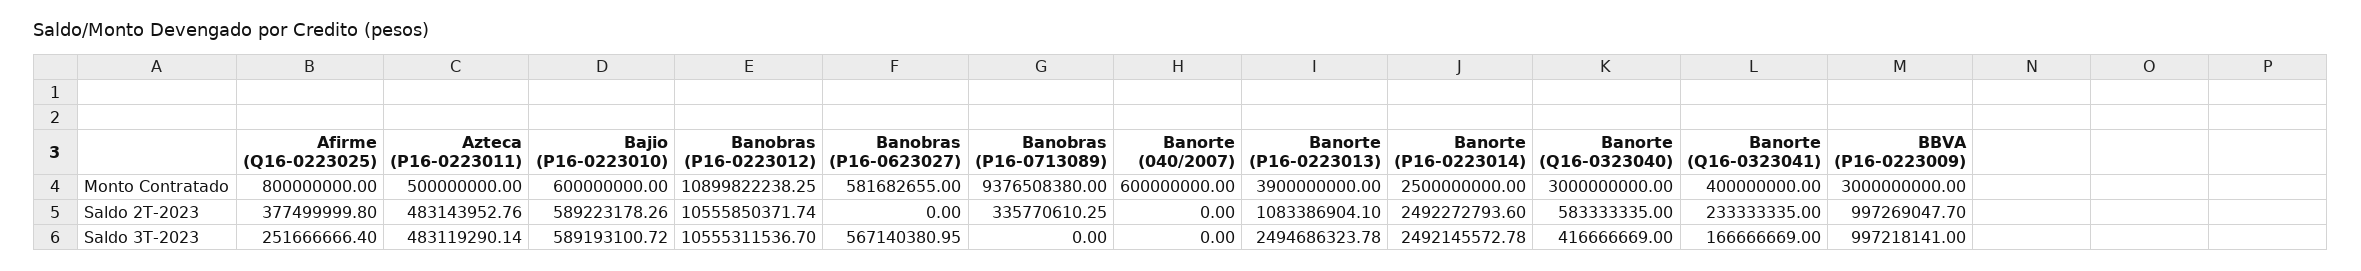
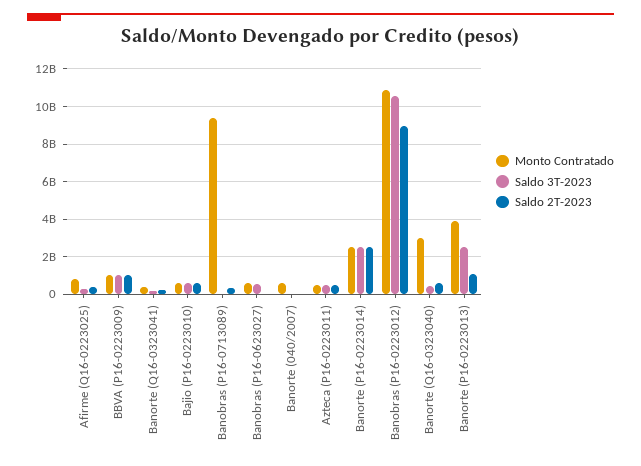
  {
    "Monto Contratado": {
      "Afirme (Q16-0223025)": 800000000,
      "Azteca (P16-0223011)": 500000000,
      "Bajio (P16-0223010)": 600000000,
      "Banobras (P16-0223012)": 10899822238.25,
      "Banobras (P16-0623027)": 581682655,
      "Banobras (P16-0713089)": 9376508380,
      "Banorte (040/2007)": 600000000,
      "Banorte (P16-0223013)": 3900000000,
      "Banorte (P16-0223014)": 2500000000,
      "Banorte (Q16-0323040)": 3000000000,
      "Banorte (Q16-0323041)": 400000000,
-     "BBVA (P16-0223009)": 3000000000
+     "BBVA (P16-0223009)": 1000000000
    },
    "Saldo 2T-2023": {
      "Afirme (Q16-0223025)": 377499999.8,
      "Azteca (P16-0223011)": 483143952.76,
      "Bajio (P16-0223010)": 589223178.26,
-     "Banobras (P16-0223012)": 10555850371.74,
+     "Banobras (P16-0223012)": 9000000000,
      "Banobras (P16-0623027)": 0,
      "Banobras (P16-0713089)": 335770610.25,
      "Banorte (040/2007)": 0,
      "Banorte (P16-0223013)": 1083386904.1,
      "Banorte (P16-0223014)": 2492272793.6,
      "Banorte (Q16-0323040)": 583333335,
      "Banorte (Q16-0323041)": 233333335,
      "BBVA (P16-0223009)": 997269047.7
    },
    "Saldo 3T-2023": {
      "Afirme (Q16-0223025)": 251666666.4,
      "Azteca (P16-0223011)": 483119290.14,
      "Bajio (P16-0223010)": 589193100.72,
      "Banobras (P16-0223012)": 10555311536.7,
      "Banobras (P16-0623027)": 567140380.95,
      "Banobras (P16-0713089)": 0,
      "Banorte (040/2007)": 0,
      "Banorte (P16-0223013)": 2494686323.78,
      "Banorte (P16-0223014)": 2492145572.78,
      "Banorte (Q16-0323040)": 416666669,
      "Banorte (Q16-0323041)": 166666669,
      "BBVA (P16-0223009)": 997218141
    }
  }

